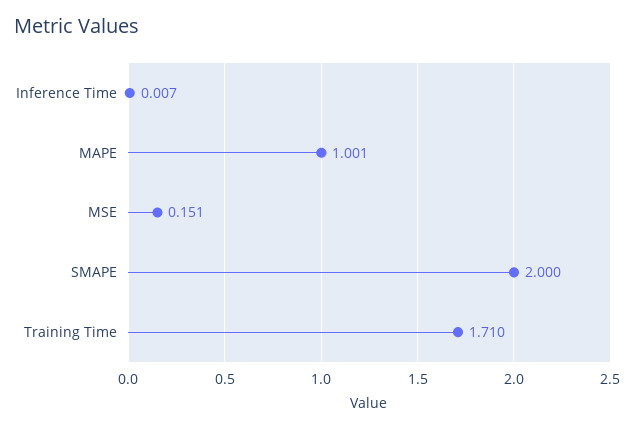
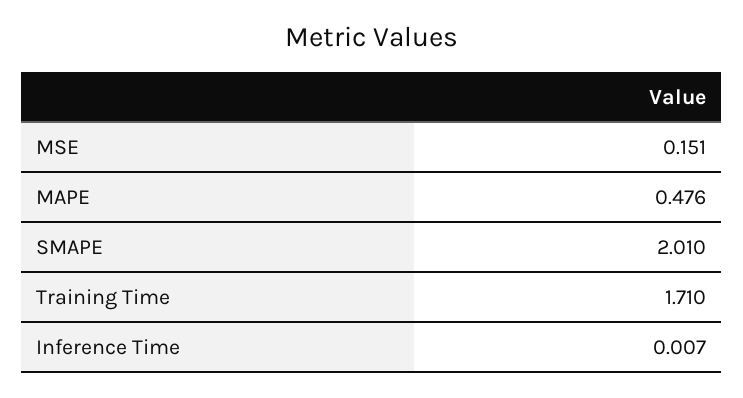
  {
    "Inference Time": 0.007,
-   "MAPE": 1.001,
+   "MAPE": 0.476,
    "MSE": 0.151,
-   "SMAPE": 2,
+   "SMAPE": 2.01,
    "Training Time": 1.71
  }

